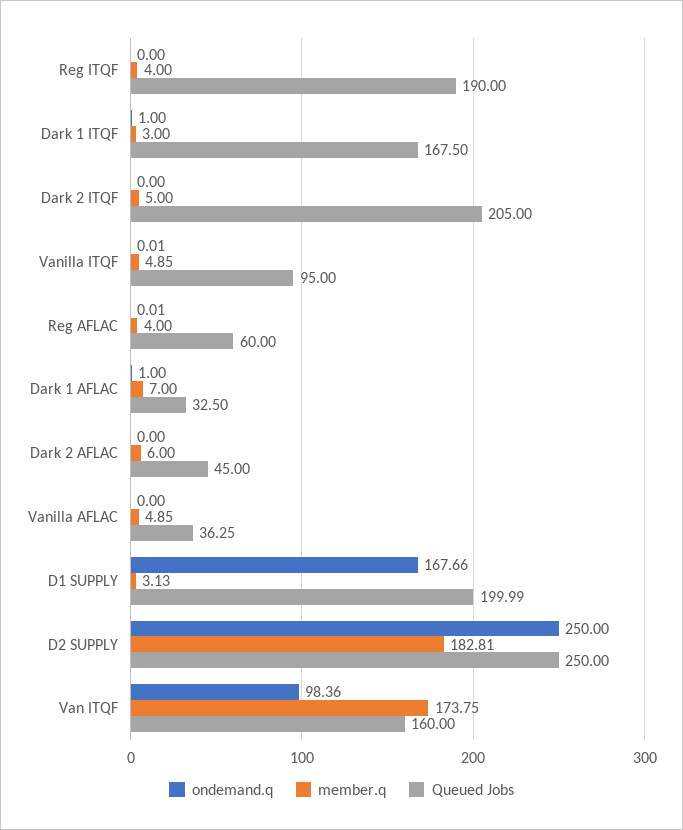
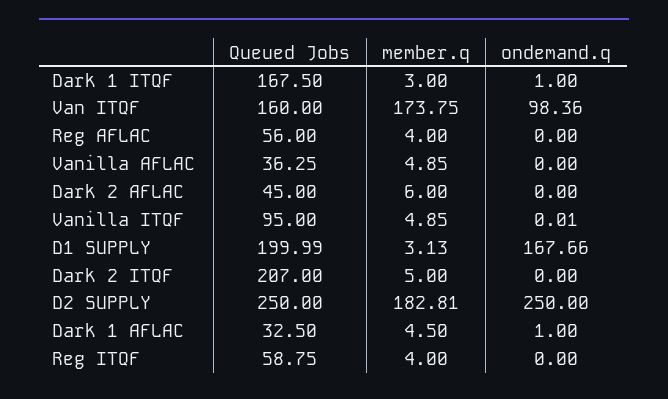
  {
    "ondemand.q": {
      "Reg ITQF": 0,
      "Dark 1 ITQF": 1,
      "Dark 2 ITQF": 0,
      "Vanilla ITQF": 0.01,
-     "Reg AFLAC": 0.01,
+     "Reg AFLAC": 0,
      "Dark 1 AFLAC": 1,
      "Dark 2 AFLAC": 0,
      "Vanilla AFLAC": 0,
      "D1 SUPPLY": 167.66,
      "D2 SUPPLY": 250,
      "Van ITQF": 98.36
    },
    "member.q": {
      "Reg ITQF": 4,
      "Dark 1 ITQF": 3,
      "Dark 2 ITQF": 5,
      "Vanilla ITQF": 4.85,
      "Reg AFLAC": 4,
-     "Dark 1 AFLAC": 7,
+     "Dark 1 AFLAC": 4.5,
      "Dark 2 AFLAC": 6,
      "Vanilla AFLAC": 4.85,
      "D1 SUPPLY": 3.13,
      "D2 SUPPLY": 182.81,
      "Van ITQF": 173.75
    },
    "Queued Jobs": {
-     "Reg ITQF": 190,
+     "Reg ITQF": 58.75,
      "Dark 1 ITQF": 167.5,
-     "Dark 2 ITQF": 205,
+     "Dark 2 ITQF": 207,
      "Vanilla ITQF": 95,
-     "Reg AFLAC": 60,
+     "Reg AFLAC": 56,
      "Dark 1 AFLAC": 32.5,
      "Dark 2 AFLAC": 45,
      "Vanilla AFLAC": 36.25,
      "D1 SUPPLY": 199.99,
      "D2 SUPPLY": 250,
      "Van ITQF": 160
    }
  }

